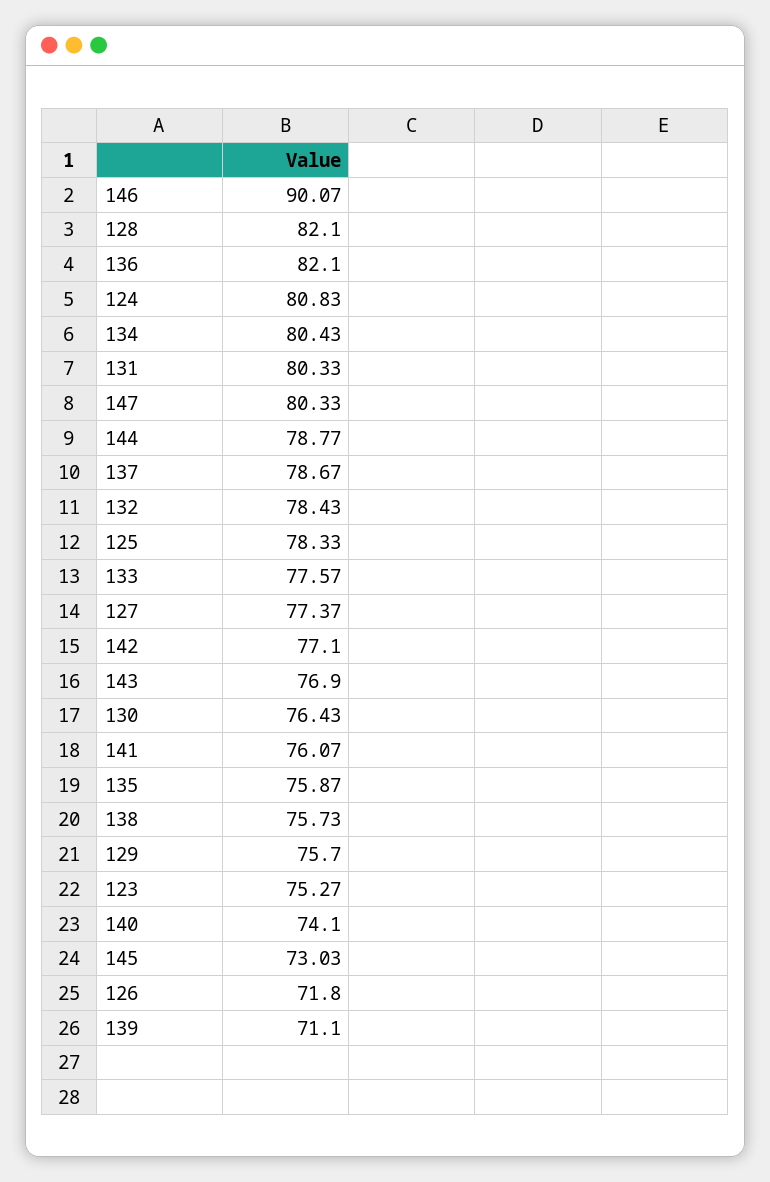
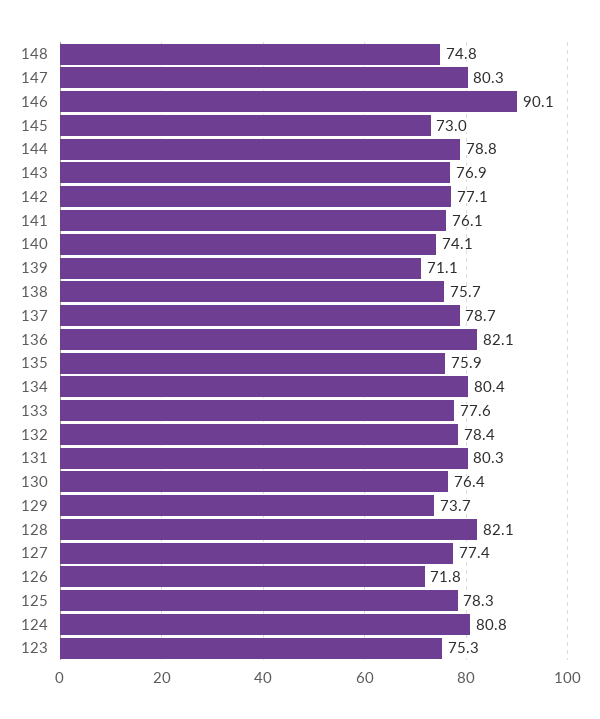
  {
    "146": 90.07,
    "128": 82.1,
    "136": 82.1,
    "124": 80.83,
    "134": 80.43,
    "131": 80.33,
    "147": 80.33,
    "144": 78.77,
    "137": 78.67,
    "132": 78.43,
    "125": 78.33,
    "133": 77.57,
    "127": 77.37,
    "142": 77.1,
    "143": 76.9,
    "130": 76.43,
    "141": 76.07,
    "135": 75.87,
    "138": 75.73,
-   "129": 75.7,
+   "129": 73.7,
    "123": 75.27,
    "140": 74.1,
    "145": 73.03,
    "126": 71.8,
-   "139": 71.1
+   "139": 71.1,
+   "148": 74.8
  }

